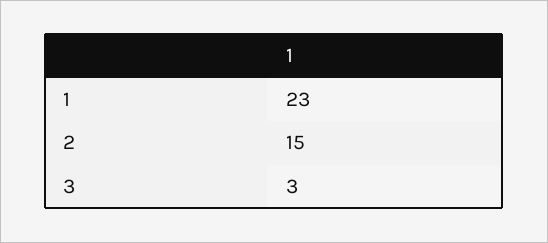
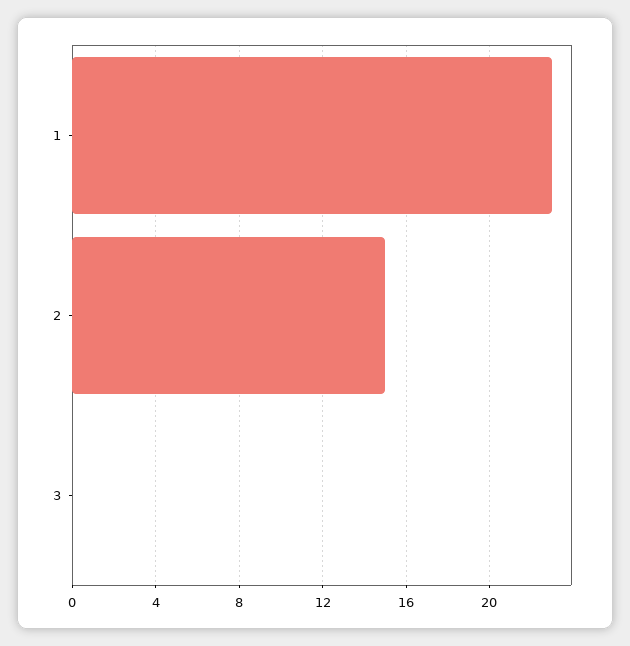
  {
    "1": 23,
    "2": 15,
-   "3": 3
+   "3": 0
  }

